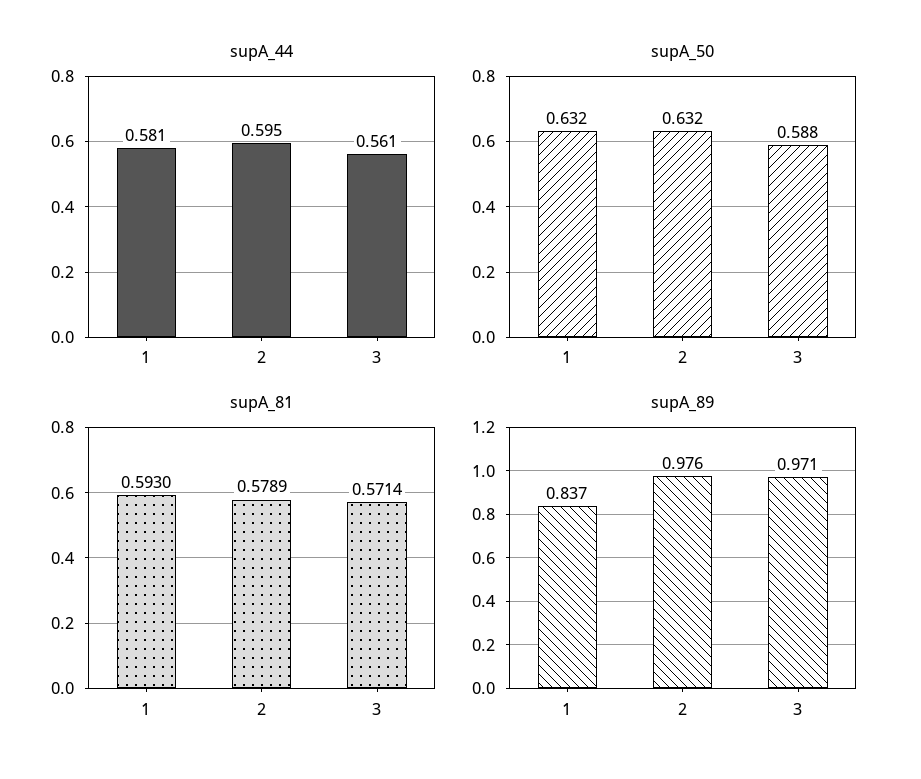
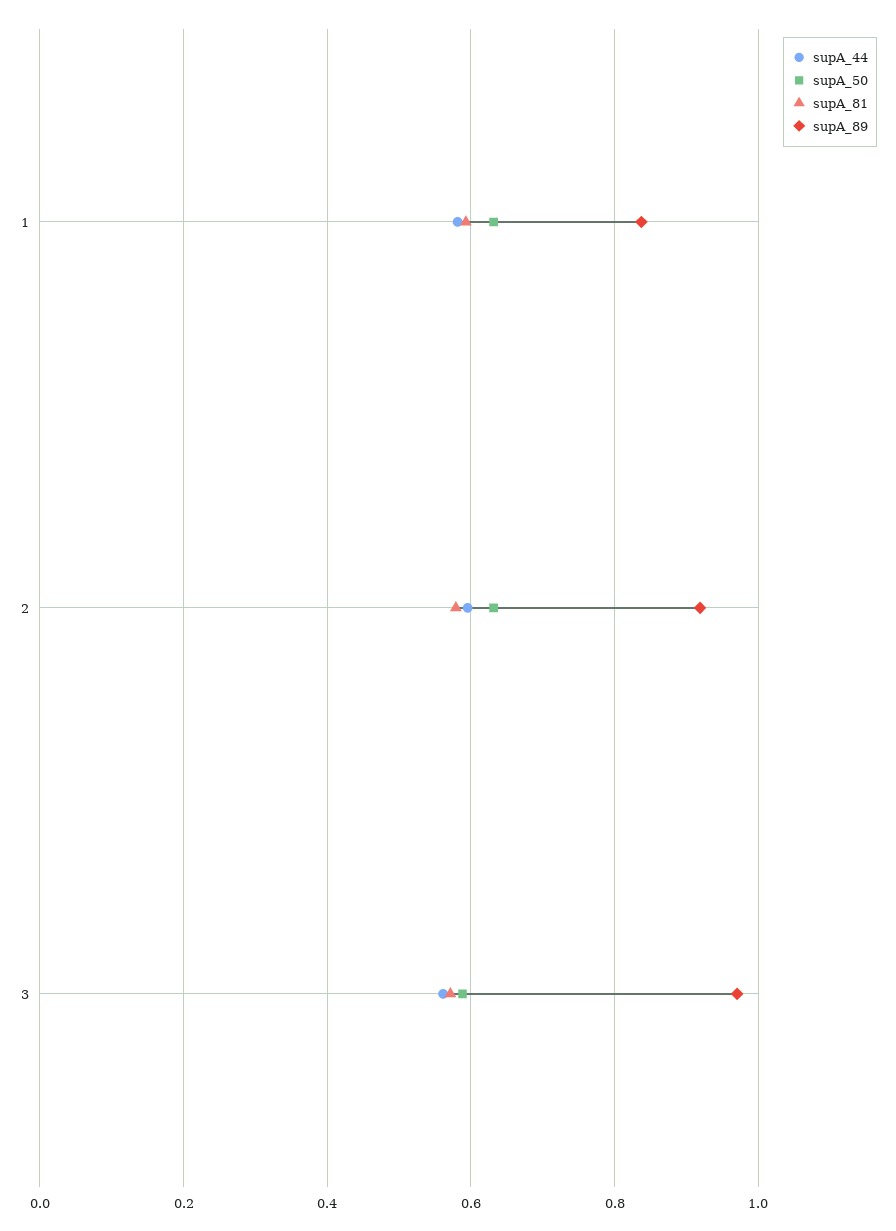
  {
    "supA_44": {
      "1": 0.581,
      "2": 0.595,
      "3": 0.561
    },
    "supA_50": {
      "1": 0.632,
      "2": 0.632,
      "3": 0.588
    },
    "supA_81": {
      "1": 0.593,
      "2": 0.5789,
      "3": 0.5714
    },
    "supA_89": {
      "1": 0.837,
-     "2": 0.976,
+     "2": 0.92,
      "3": 0.971
    }
  }

